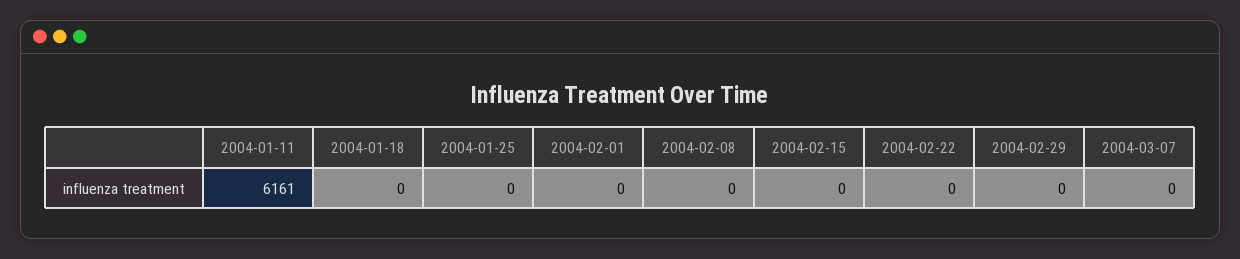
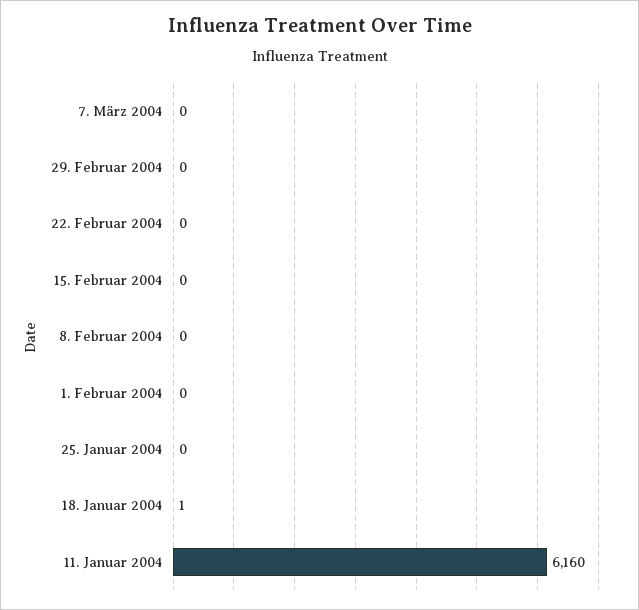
  {
-   "2004-01-11": 6161,
+   "2004-01-11": 6160,
-   "2004-01-18": 0,
+   "2004-01-18": 1,
    "2004-01-25": 0,
    "2004-02-01": 0,
    "2004-02-08": 0,
    "2004-02-15": 0,
    "2004-02-22": 0,
    "2004-02-29": 0,
    "2004-03-07": 0
  }

